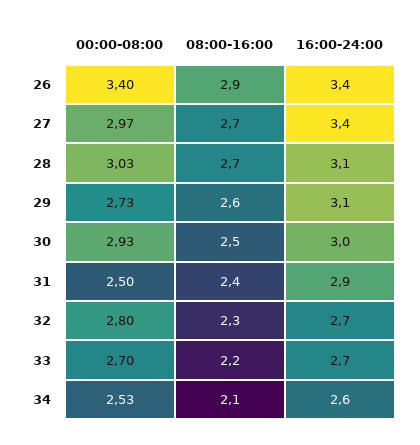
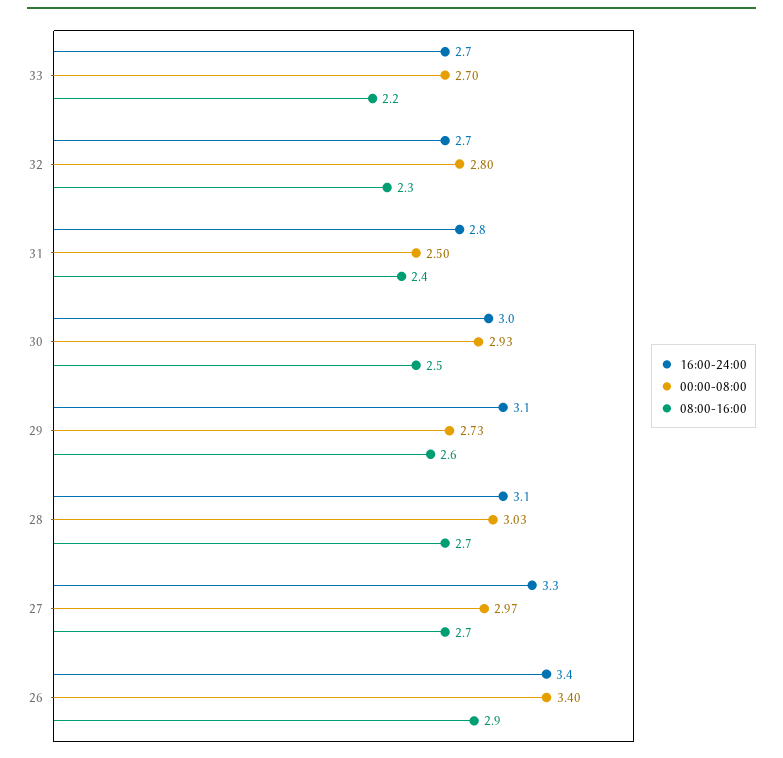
  {
    "00:00-08:00": {
      "26": 3.4,
      "27": 2.97,
      "28": 3.03,
      "29": 2.73,
      "30": 2.93,
      "31": 2.5,
      "32": 2.8,
-     "33": 2.7,
+     "33": 2.7
-     "34": 2.53
    },
    "08:00-16:00": {
      "26": 2.9,
      "27": 2.7,
      "28": 2.7,
      "29": 2.6,
      "30": 2.5,
      "31": 2.4,
      "32": 2.3,
-     "33": 2.2,
+     "33": 2.2
-     "34": 2.1
    },
    "16:00-24:00": {
      "26": 3.4,
-     "27": 3.4,
+     "27": 3.3,
      "28": 3.1,
      "29": 3.1,
      "30": 3,
-     "31": 2.9,
+     "31": 2.8,
      "32": 2.7,
-     "33": 2.7,
+     "33": 2.7
-     "34": 2.6
    }
  }

